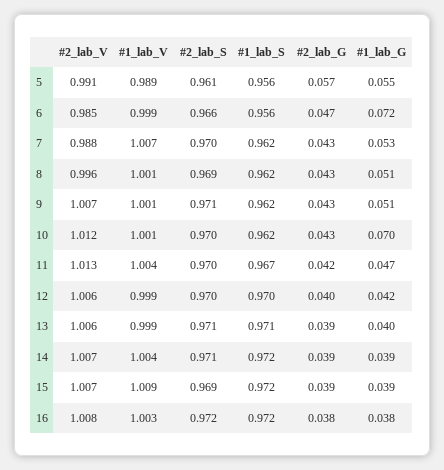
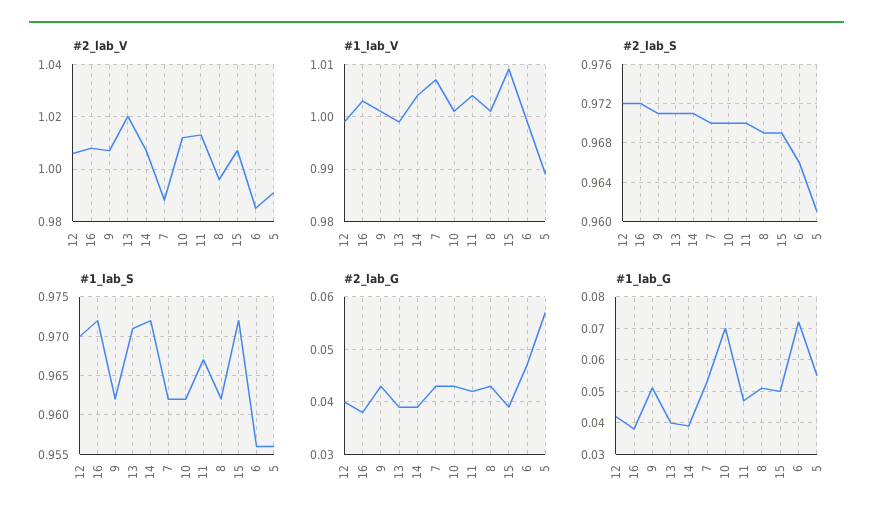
  {
    "#2_lab_V": {
      "5": 0.991,
      "6": 0.985,
      "7": 0.988,
      "8": 0.996,
      "9": 1.007,
      "10": 1.012,
      "11": 1.013,
      "12": 1.006,
-     "13": 1.006,
+     "13": 1.02,
      "14": 1.007,
      "15": 1.007,
      "16": 1.008
    },
    "#1_lab_V": {
      "5": 0.989,
      "6": 0.999,
      "7": 1.007,
      "8": 1.001,
      "9": 1.001,
      "10": 1.001,
      "11": 1.004,
      "12": 0.999,
      "13": 0.999,
      "14": 1.004,
      "15": 1.009,
      "16": 1.003
    },
    "#2_lab_S": {
      "5": 0.961,
      "6": 0.966,
      "7": 0.97,
      "8": 0.969,
      "9": 0.971,
      "10": 0.97,
      "11": 0.97,
-     "12": 0.97,
+     "12": 0.972,
      "13": 0.971,
      "14": 0.971,
      "15": 0.969,
      "16": 0.972
    },
    "#1_lab_S": {
      "5": 0.956,
      "6": 0.956,
      "7": 0.962,
      "8": 0.962,
      "9": 0.962,
      "10": 0.962,
      "11": 0.967,
      "12": 0.97,
      "13": 0.971,
      "14": 0.972,
      "15": 0.972,
      "16": 0.972
    },
    "#2_lab_G": {
      "5": 0.057,
      "6": 0.047,
      "7": 0.043,
      "8": 0.043,
      "9": 0.043,
      "10": 0.043,
      "11": 0.042,
      "12": 0.04,
      "13": 0.039,
      "14": 0.039,
      "15": 0.039,
      "16": 0.038
    },
    "#1_lab_G": {
      "5": 0.055,
      "6": 0.072,
      "7": 0.053,
      "8": 0.051,
      "9": 0.051,
      "10": 0.07,
      "11": 0.047,
      "12": 0.042,
      "13": 0.04,
      "14": 0.039,
-     "15": 0.039,
+     "15": 0.05,
      "16": 0.038
    }
  }

